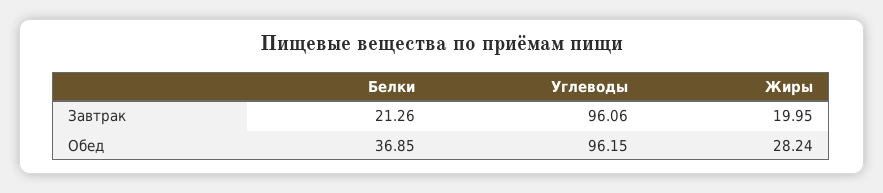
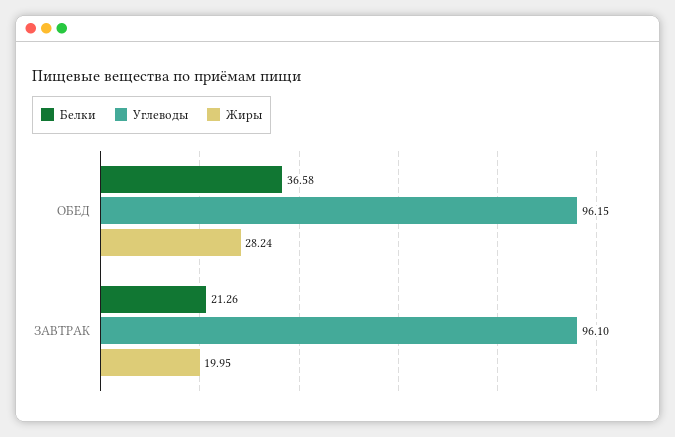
  {
    "Белки": {
      "Завтрак": 21.26,
-     "Обед": 36.85
+     "Обед": 36.58
    },
    "Углеводы": {
-     "Завтрак": 96.06,
+     "Завтрак": 96.1,
      "Обед": 96.15
    },
    "Жиры": {
      "Завтрак": 19.95,
      "Обед": 28.24
    }
  }

